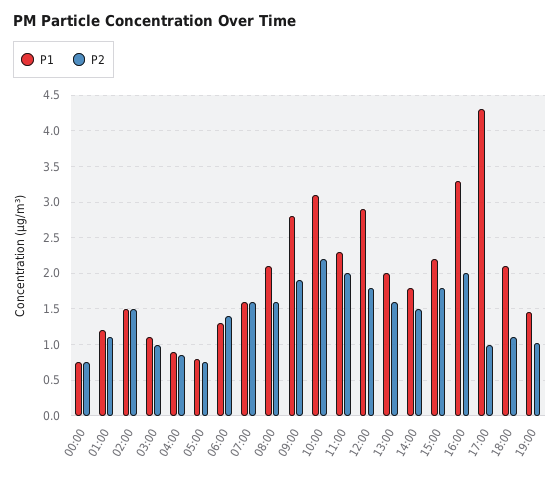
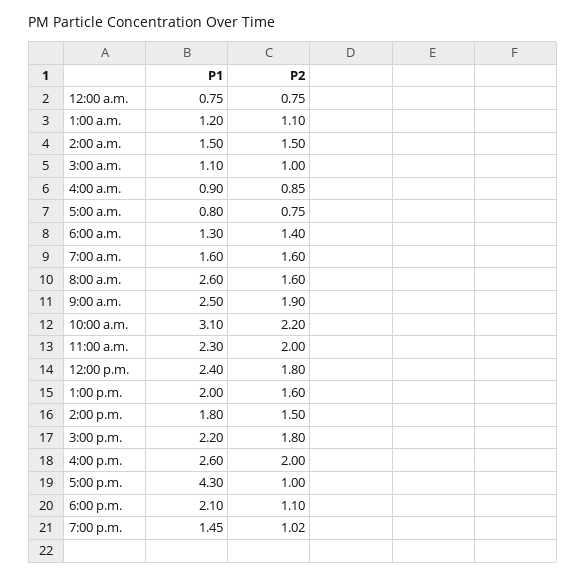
  {
    "P1": {
      "00:00": 0.75,
      "01:00": 1.2,
      "02:00": 1.5,
      "03:00": 1.1,
      "04:00": 0.9,
      "05:00": 0.8,
      "06:00": 1.3,
      "07:00": 1.6,
-     "08:00": 2.1,
+     "08:00": 2.6,
-     "09:00": 2.8,
+     "09:00": 2.5,
      "10:00": 3.1,
      "11:00": 2.3,
-     "12:00": 2.9,
+     "12:00": 2.4,
      "13:00": 2,
      "14:00": 1.8,
      "15:00": 2.2,
-     "16:00": 3.3,
+     "16:00": 2.6,
      "17:00": 4.3,
      "18:00": 2.1,
      "19:00": 1.45
    },
    "P2": {
      "00:00": 0.75,
      "01:00": 1.1,
      "02:00": 1.5,
      "03:00": 1,
      "04:00": 0.85,
      "05:00": 0.75,
      "06:00": 1.4,
      "07:00": 1.6,
      "08:00": 1.6,
      "09:00": 1.9,
      "10:00": 2.2,
      "11:00": 2,
      "12:00": 1.8,
      "13:00": 1.6,
      "14:00": 1.5,
      "15:00": 1.8,
      "16:00": 2,
      "17:00": 1,
      "18:00": 1.1,
      "19:00": 1.02
    }
  }

